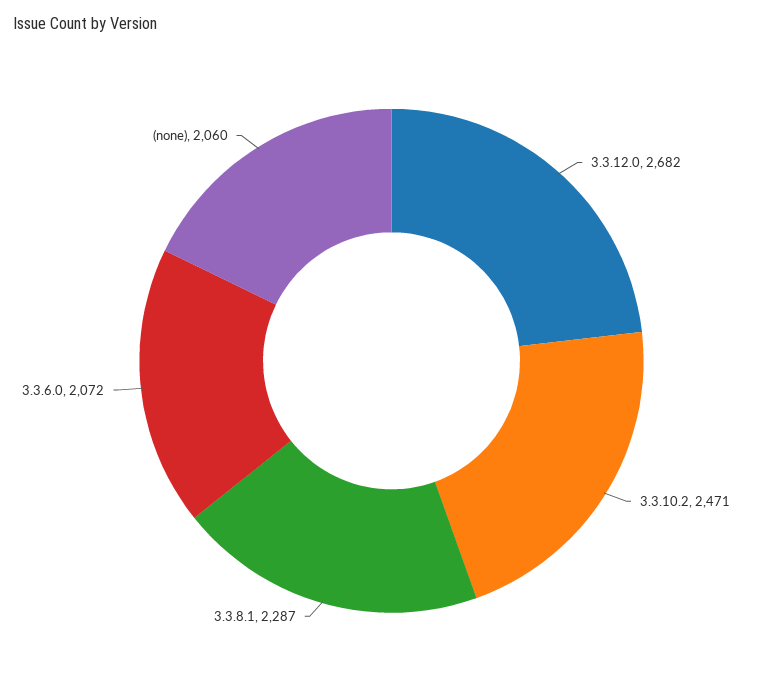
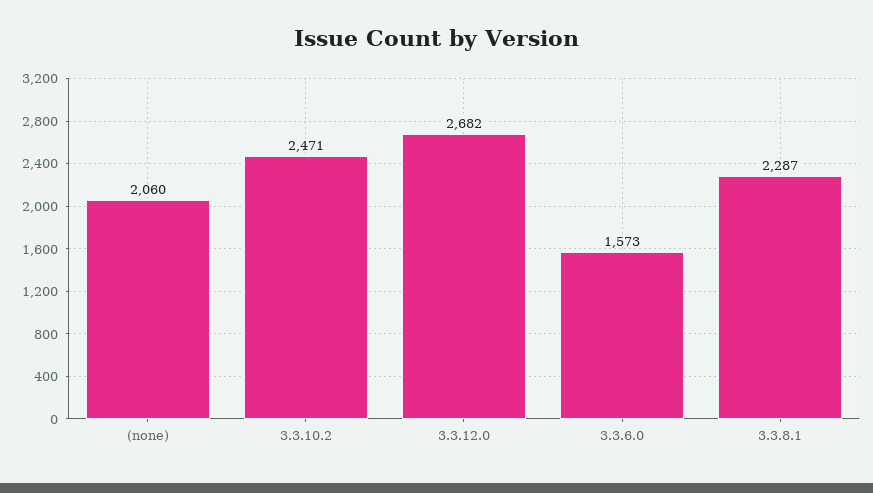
  {
    "3.3.12.0": 2682,
    "3.3.10.2": 2471,
    "3.3.8.1": 2287,
-   "3.3.6.0": 2072,
+   "3.3.6.0": 1573,
    "(none)": 2060
  }

